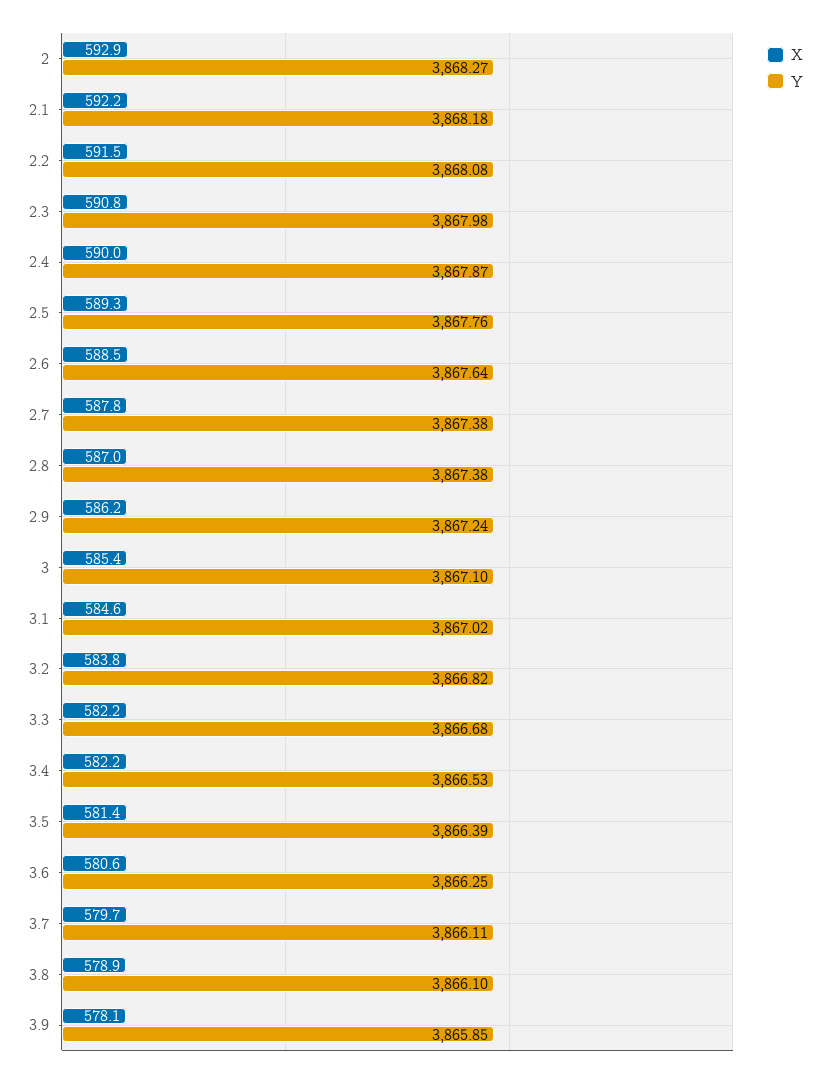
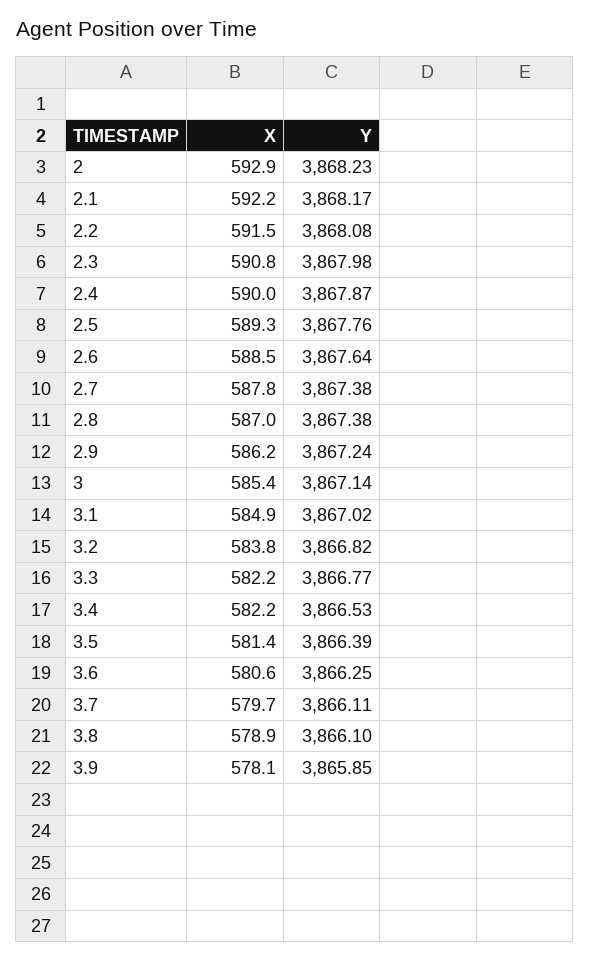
  {
    "X": {
      "2": 592.9,
      "2.1": 592.2,
      "2.2": 591.5,
      "2.3": 590.8,
      "2.4": 590,
      "2.5": 589.3,
      "2.6": 588.5,
      "2.7": 587.8,
      "2.8": 587,
      "2.9": 586.2,
      "3": 585.4,
-     "3.1": 584.6,
+     "3.1": 584.9,
      "3.2": 583.8,
      "3.3": 582.2,
      "3.4": 582.2,
      "3.5": 581.4,
      "3.6": 580.6,
      "3.7": 579.7,
      "3.8": 578.9,
      "3.9": 578.1
    },
    "Y": {
-     "2": 3868.27,
+     "2": 3868.23,
-     "2.1": 3868.18,
+     "2.1": 3868.17,
      "2.2": 3868.08,
      "2.3": 3867.98,
      "2.4": 3867.87,
      "2.5": 3867.76,
      "2.6": 3867.64,
      "2.7": 3867.38,
      "2.8": 3867.38,
      "2.9": 3867.24,
-     "3": 3867.1,
+     "3": 3867.14,
      "3.1": 3867.02,
      "3.2": 3866.82,
-     "3.3": 3866.68,
+     "3.3": 3866.77,
      "3.4": 3866.53,
      "3.5": 3866.39,
      "3.6": 3866.25,
      "3.7": 3866.11,
      "3.8": 3866.1,
      "3.9": 3865.85
    }
  }

